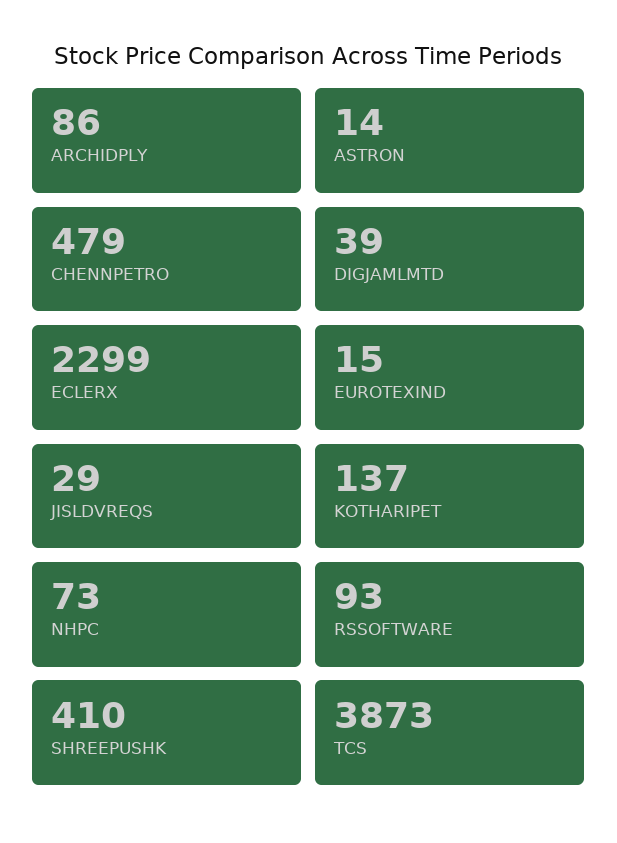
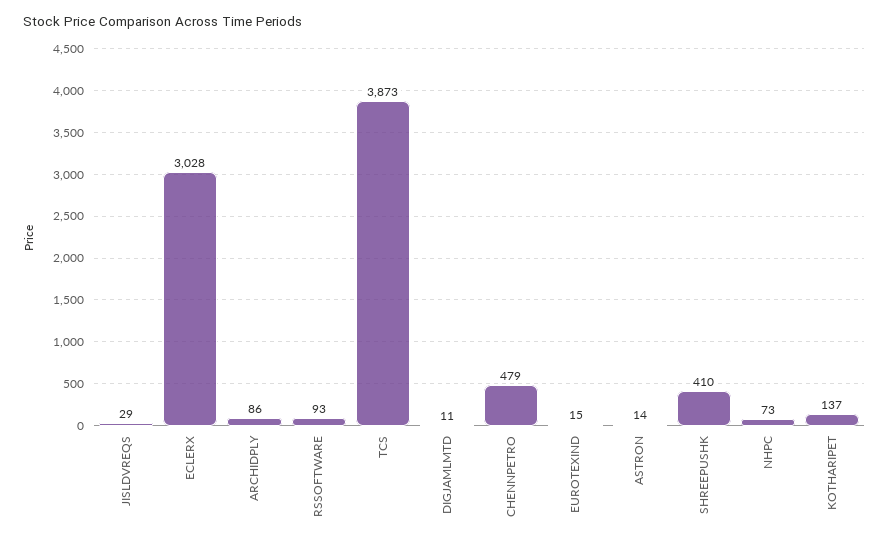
  {
    "ARCHIDPLY": 86,
    "ASTRON": 14,
    "CHENNPETRO": 479,
-   "DIGJAMLMTD": 39,
+   "DIGJAMLMTD": 11,
-   "ECLERX": 2299,
+   "ECLERX": 3028,
    "EUROTEXIND": 15,
    "JISLDVREQS": 29,
    "KOTHARIPET": 137,
    "NHPC": 73,
    "RSSOFTWARE": 93,
    "SHREEPUSHK": 410,
    "TCS": 3873
  }

